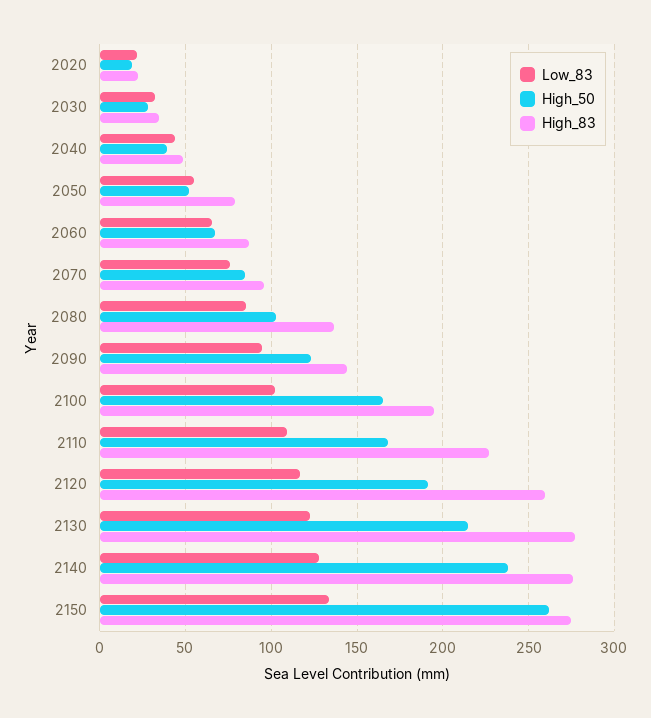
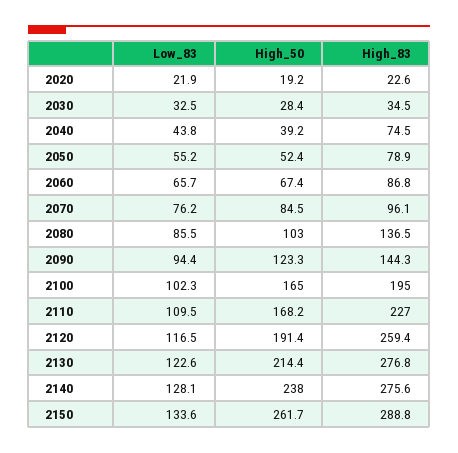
  {
    "Low_83": {
      "2020": 21.9,
      "2030": 32.5,
      "2040": 43.8,
      "2050": 55.2,
      "2060": 65.7,
      "2070": 76.2,
      "2080": 85.5,
      "2090": 94.4,
      "2100": 102.3,
      "2110": 109.5,
      "2120": 116.5,
      "2130": 122.6,
      "2140": 128.1,
      "2150": 133.6
    },
    "High_50": {
      "2020": 19.2,
      "2030": 28.4,
      "2040": 39.2,
      "2050": 52.4,
      "2060": 67.4,
      "2070": 84.5,
      "2080": 103,
      "2090": 123.3,
      "2100": 165,
      "2110": 168.2,
      "2120": 191.4,
      "2130": 214.4,
      "2140": 238,
      "2150": 261.7
    },
    "High_83": {
      "2020": 22.6,
      "2030": 34.5,
-     "2040": 50,
+     "2040": 74.5,
      "2050": 78.9,
      "2060": 86.8,
      "2070": 96.1,
      "2080": 136.5,
      "2090": 144.3,
      "2100": 195,
      "2110": 227,
      "2120": 259.4,
      "2130": 276.8,
      "2140": 275.6,
-     "2150": 275
+     "2150": 288.8
    }
  }

